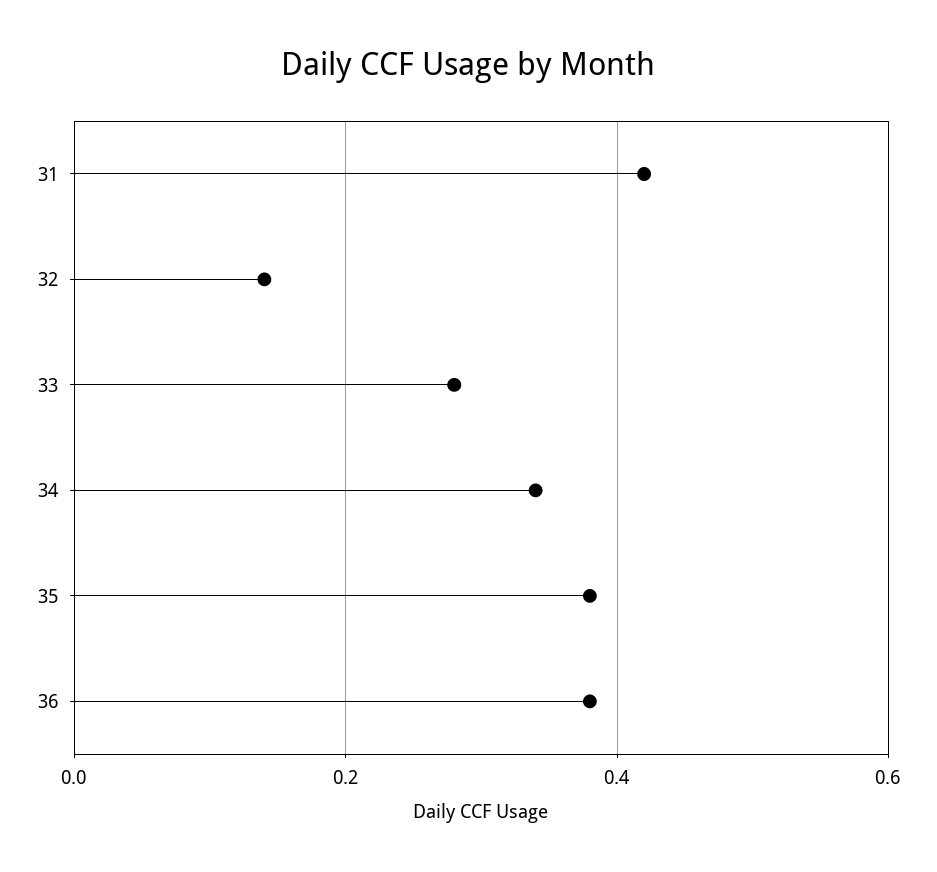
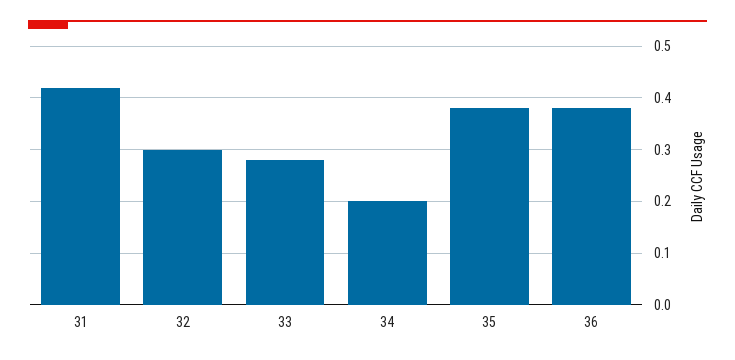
  {
    "31": 0.4,
-   "32": 0.15,
+   "32": 0.3,
    "33": 0.3,
-   "34": 0.35,
+   "34": 0.2,
    "35": 0.4,
    "36": 0.4
  }

